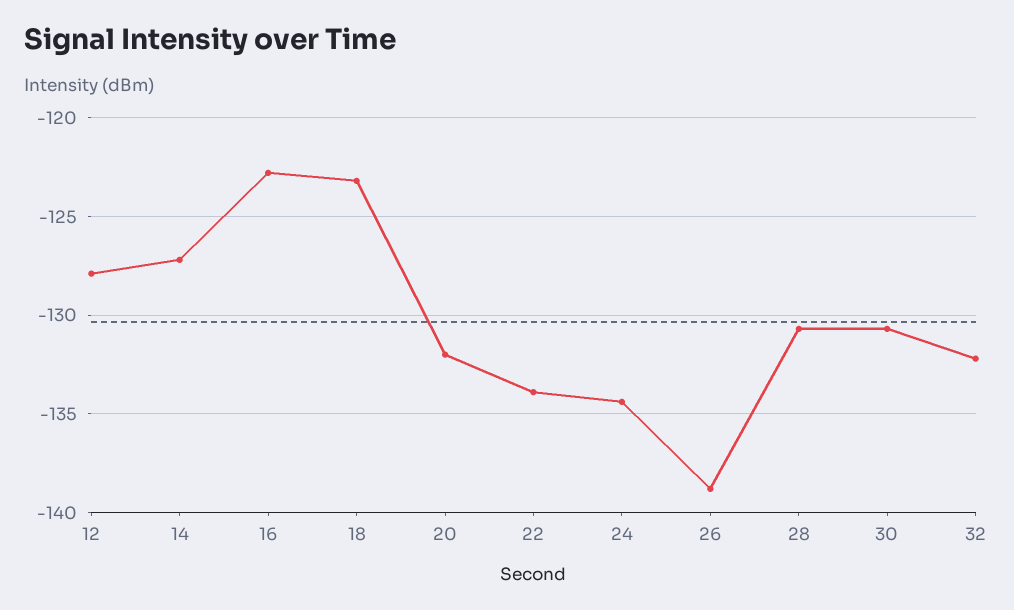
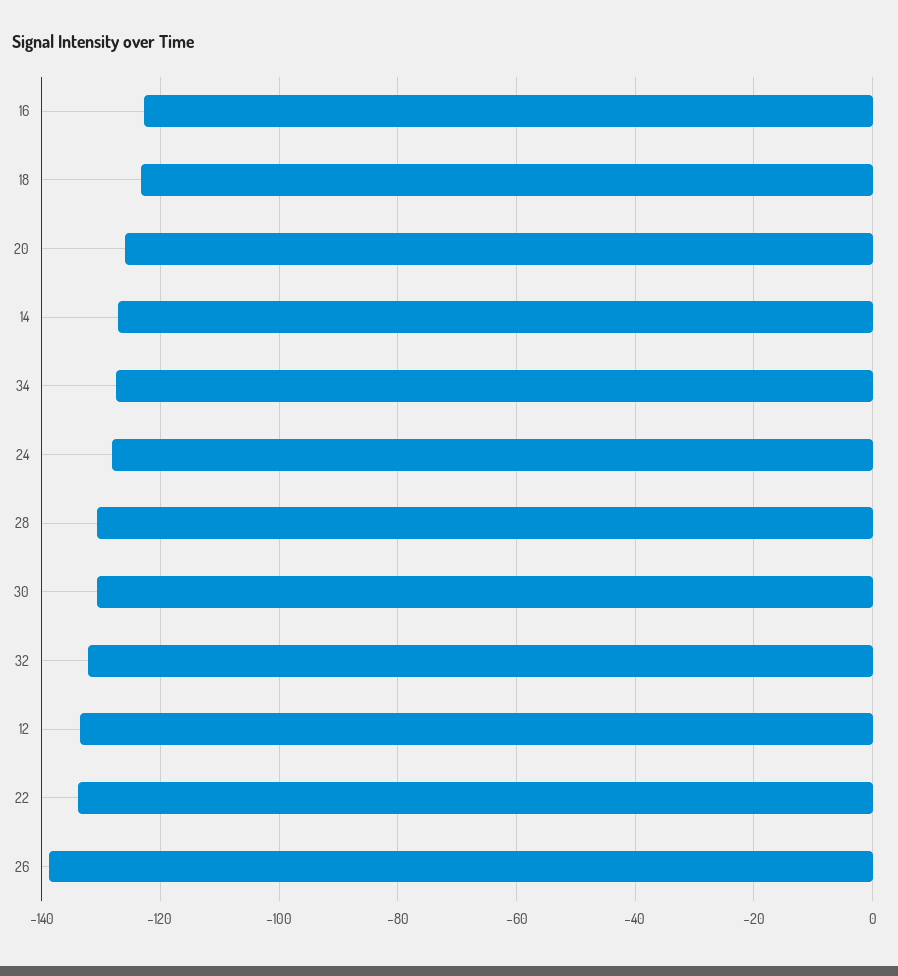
  {
-   "12": -128,
+   "12": -134,
    "14": -127,
    "16": -123,
    "18": -123,
-   "20": -132,
+   "20": -126,
    "22": -134,
-   "24": -134.5,
+   "24": -128,
    "26": -139,
    "28": -130.5,
    "30": -130.5,
-   "32": -132
+   "32": -132,
+   "34": -128
  }

